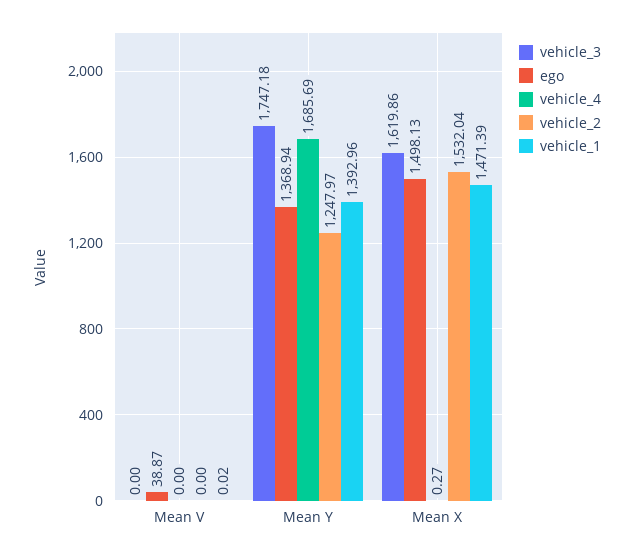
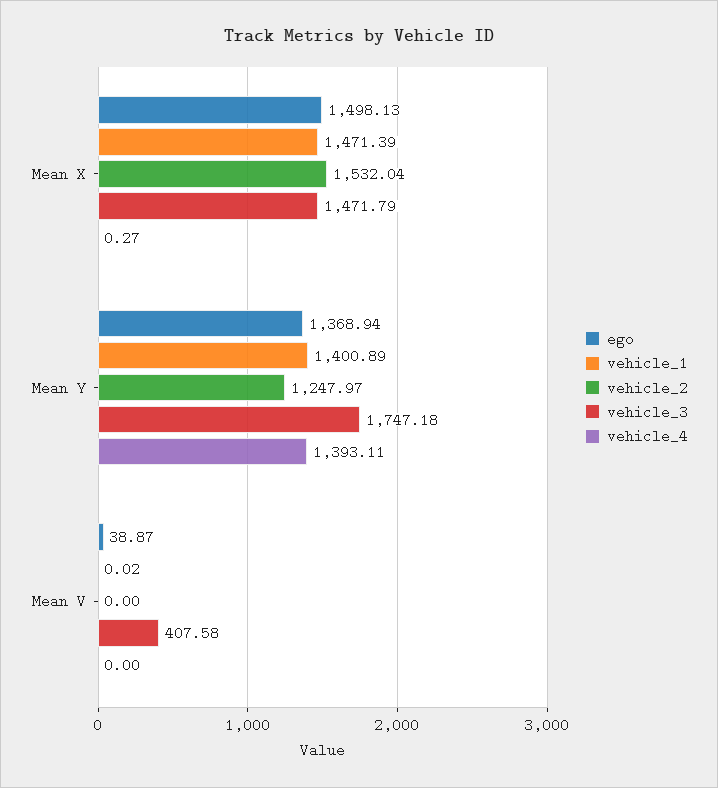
  {
    "vehicle_3": {
-     "Mean V": 0,
+     "Mean V": 407.58,
      "Mean Y": 1747.18,
-     "Mean X": 1619.86
+     "Mean X": 1471.79
    },
    "ego": {
      "Mean V": 38.87,
      "Mean Y": 1368.94,
      "Mean X": 1498.13
    },
    "vehicle_4": {
      "Mean V": 0,
-     "Mean Y": 1685.69,
+     "Mean Y": 1393.11,
      "Mean X": 0.27
    },
    "vehicle_2": {
      "Mean V": 0,
      "Mean Y": 1247.97,
      "Mean X": 1532.04
    },
    "vehicle_1": {
      "Mean V": 0.02,
-     "Mean Y": 1392.96,
+     "Mean Y": 1400.89,
      "Mean X": 1471.39
    }
  }

